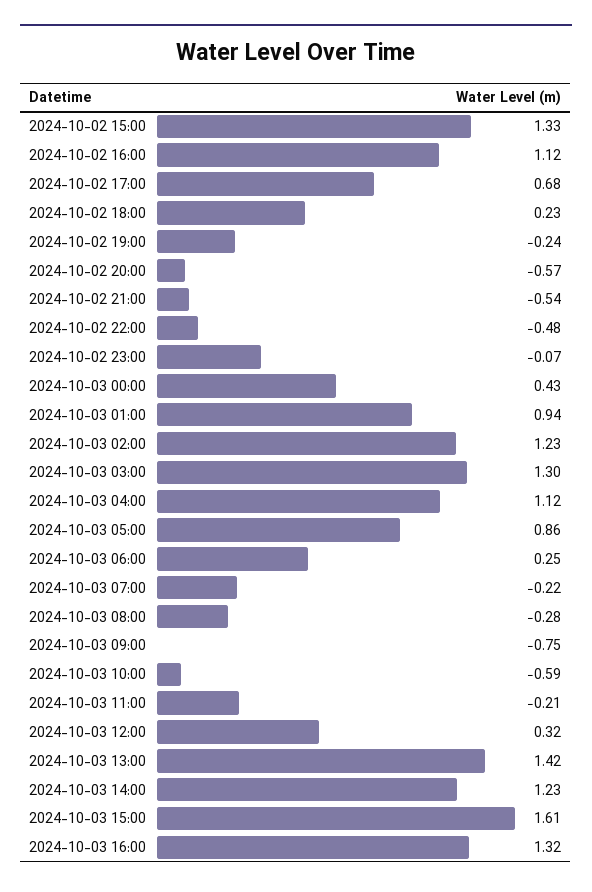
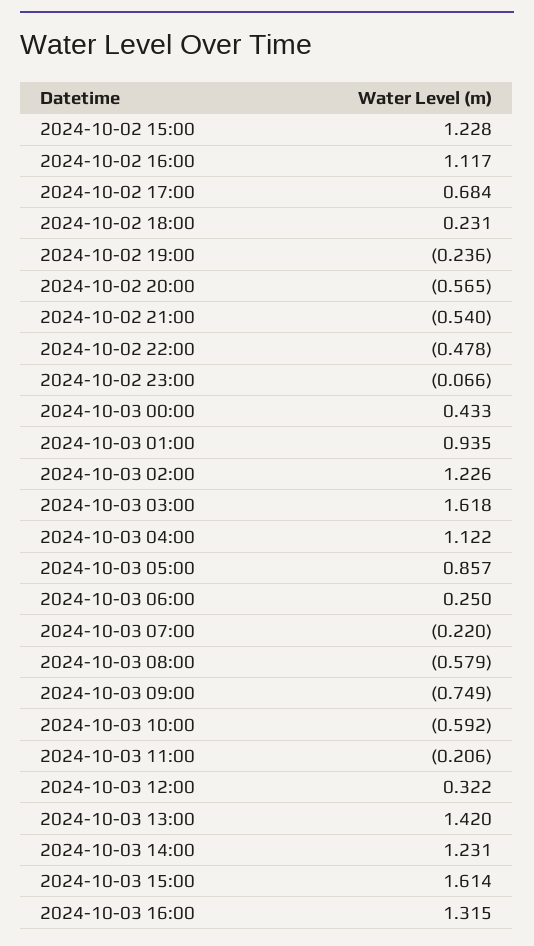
  {
-   "2024-10-02 15:00": 1.33,
+   "2024-10-02 15:00": 1.228,
    "2024-10-02 16:00": 1.117,
    "2024-10-02 17:00": 0.684,
    "2024-10-02 18:00": 0.231,
    "2024-10-02 19:00": -0.236,
    "2024-10-02 20:00": -0.565,
    "2024-10-02 21:00": -0.54,
    "2024-10-02 22:00": -0.478,
    "2024-10-02 23:00": -0.066,
    "2024-10-03 00:00": 0.433,
    "2024-10-03 01:00": 0.935,
    "2024-10-03 02:00": 1.226,
-   "2024-10-03 03:00": 1.3,
+   "2024-10-03 03:00": 1.618,
    "2024-10-03 04:00": 1.122,
    "2024-10-03 05:00": 0.857,
    "2024-10-03 06:00": 0.25,
    "2024-10-03 07:00": -0.22,
-   "2024-10-03 08:00": -0.28,
+   "2024-10-03 08:00": -0.579,
    "2024-10-03 09:00": -0.749,
    "2024-10-03 10:00": -0.592,
    "2024-10-03 11:00": -0.206,
    "2024-10-03 12:00": 0.322,
    "2024-10-03 13:00": 1.42,
    "2024-10-03 14:00": 1.231,
    "2024-10-03 15:00": 1.614,
    "2024-10-03 16:00": 1.315
  }

